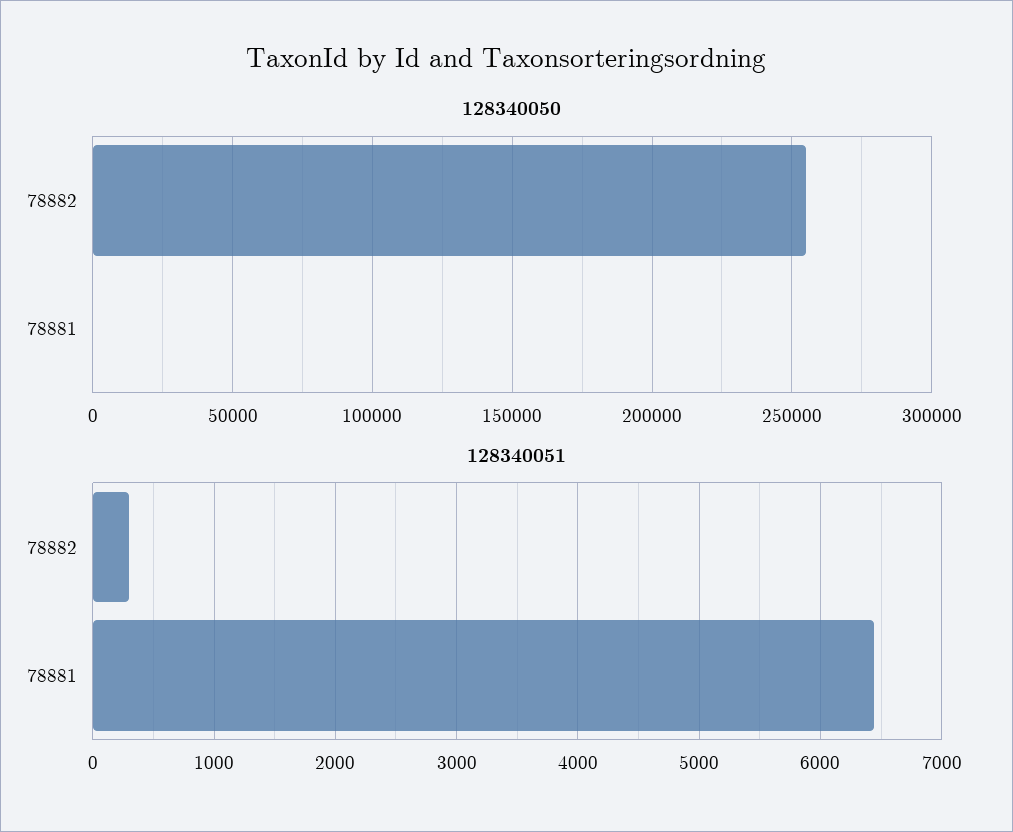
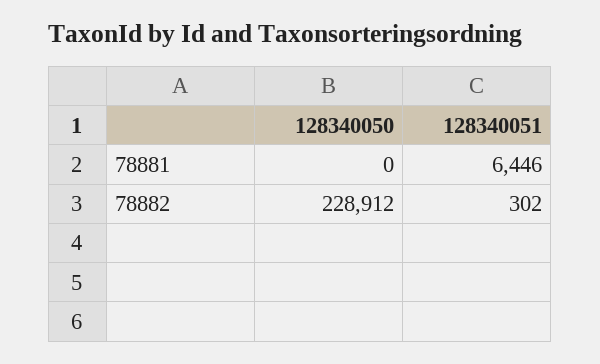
  {
    "128340050": {
-     "78882": 255000,
+     "78882": 228912,
      "78881": 0
    },
    "128340051": {
      "78882": 302,
      "78881": 6446
    }
  }

